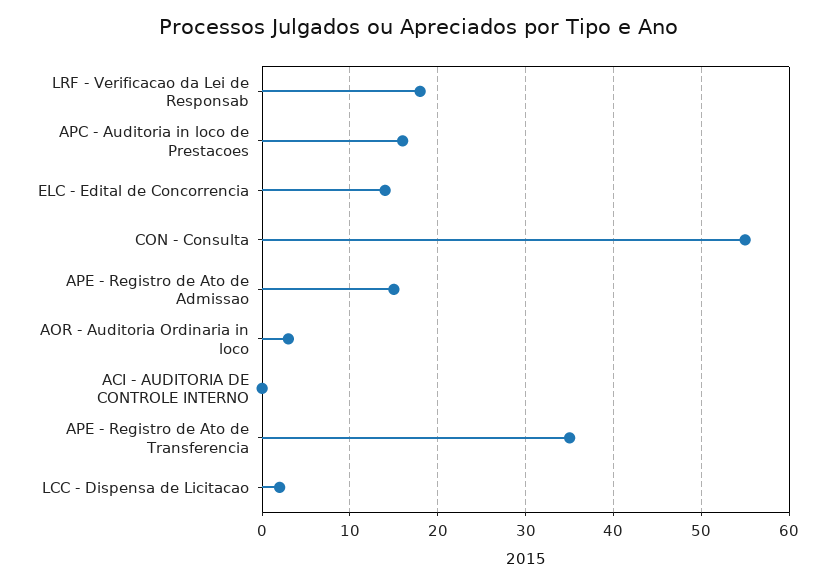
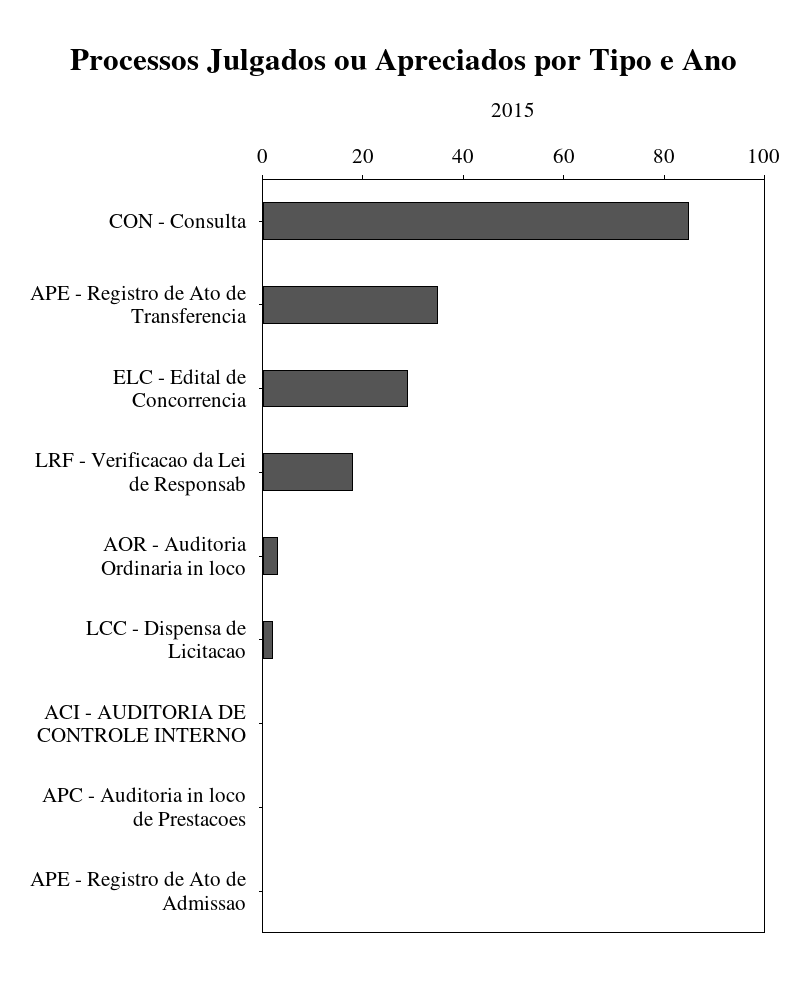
  {
    "LRF - Verificacao da Lei de Responsab": 18,
-   "APC - Auditoria in loco de Prestacoes": 16,
+   "APC - Auditoria in loco de Prestacoes": 0,
-   "ELC - Edital de Concorrencia": 14,
+   "ELC - Edital de Concorrencia": 30,
-   "CON - Consulta": 55,
+   "CON - Consulta": 85,
-   "APE - Registro de Ato de Admissao": 15,
+   "APE - Registro de Ato de Admissao": 0,
    "AOR - Auditoria Ordinaria in loco": 3,
    "ACI - AUDITORIA DE CONTROLE INTERNO": 0,
    "APE - Registro de Ato de Transferencia": 35,
    "LCC - Dispensa de Licitacao": 2
  }

